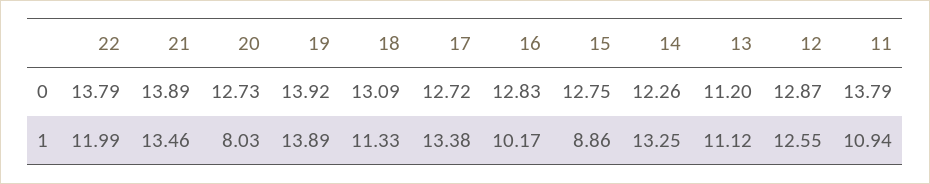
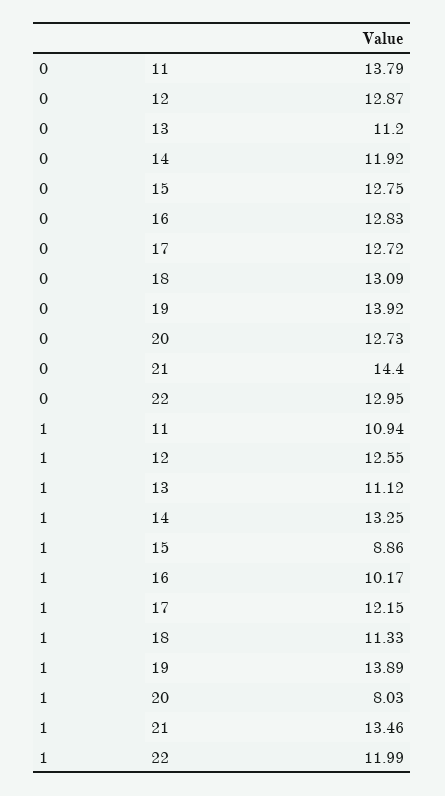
  {
    "22": {
-     "0": 13.79,
+     "0": 12.95,
      "1": 11.99
    },
    "21": {
-     "0": 13.89,
+     "0": 14.4,
      "1": 13.46
    },
    "20": {
      "0": 12.73,
      "1": 8.03
    },
    "19": {
      "0": 13.92,
      "1": 13.89
    },
    "18": {
      "0": 13.09,
      "1": 11.33
    },
    "17": {
      "0": 12.72,
-     "1": 13.38
+     "1": 12.15
    },
    "16": {
      "0": 12.83,
      "1": 10.17
    },
    "15": {
      "0": 12.75,
      "1": 8.86
    },
    "14": {
-     "0": 12.26,
+     "0": 11.92,
      "1": 13.25
    },
    "13": {
      "0": 11.2,
      "1": 11.12
    },
    "12": {
      "0": 12.87,
      "1": 12.55
    },
    "11": {
      "0": 13.79,
      "1": 10.94
    }
  }

